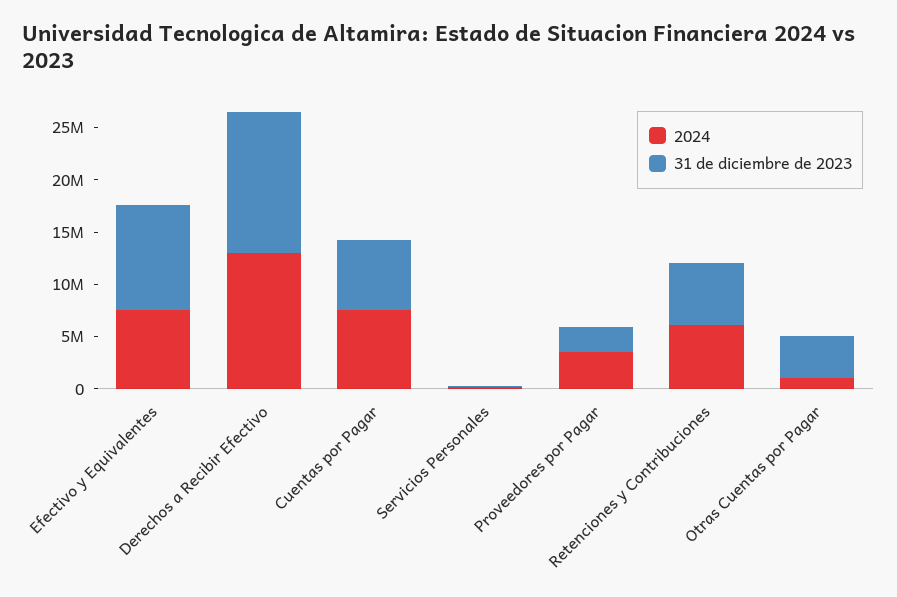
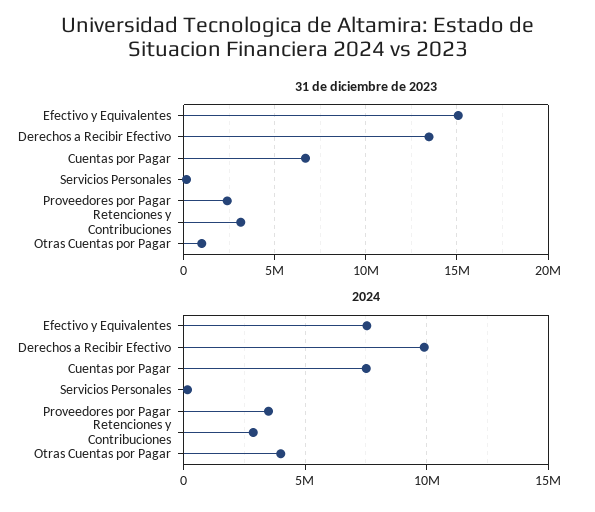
  {
    "2024": {
      "Efectivo y Equivalentes": 7500000,
-     "Derechos a Recibir Efectivo": 13000000,
+     "Derechos a Recibir Efectivo": 10000000,
      "Cuentas por Pagar": 7500000,
      "Servicios Personales": 0,
      "Proveedores por Pagar": 3500000,
-     "Retenciones y Contribuciones": 6000000,
+     "Retenciones y Contribuciones": 3000000,
-     "Otras Cuentas por Pagar": 1000000
+     "Otras Cuentas por Pagar": 4000000
    },
    "31 de diciembre de 2023": {
-     "Efectivo y Equivalentes": 10000000,
+     "Efectivo y Equivalentes": 15000000,
      "Derechos a Recibir Efectivo": 13500000,
      "Cuentas por Pagar": 6500000,
      "Servicios Personales": 0,
      "Proveedores por Pagar": 2500000,
-     "Retenciones y Contribuciones": 6000000,
+     "Retenciones y Contribuciones": 3000000,
-     "Otras Cuentas por Pagar": 4000000
+     "Otras Cuentas por Pagar": 1000000
    }
  }

